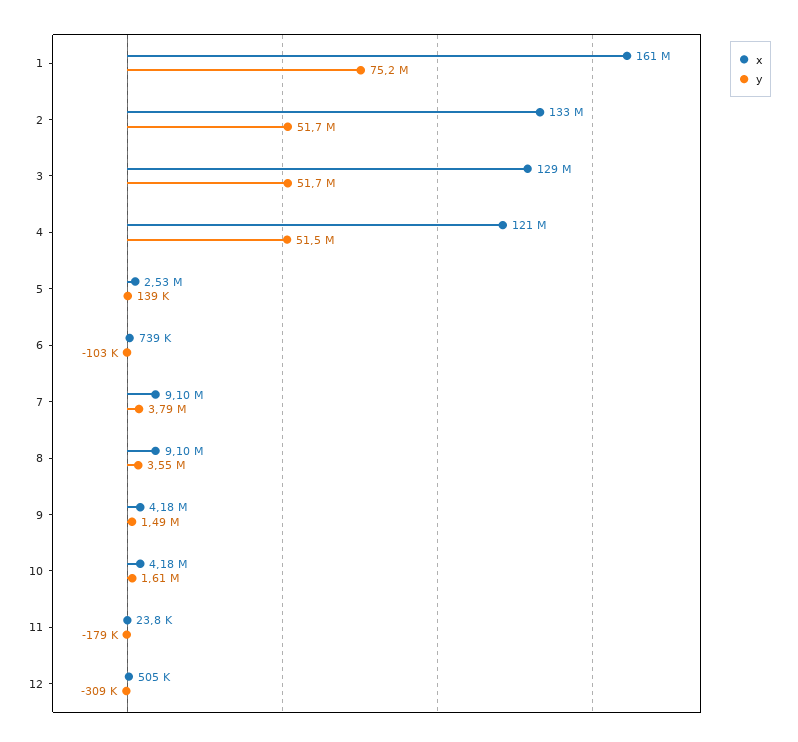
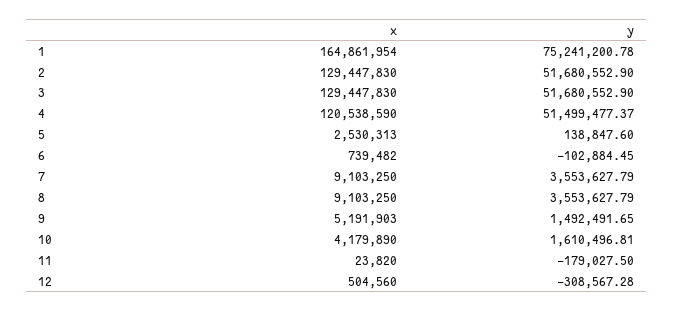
  {
    "x": {
-     "1": 161000000,
+     "1": 164861954,
-     "2": 133000000,
+     "2": 129447830,
      "3": 129447830,
      "4": 120538590,
      "5": 2530313,
      "6": 739482,
      "7": 9103250,
      "8": 9103250,
-     "9": 4180000,
+     "9": 5191903,
      "10": 4179890,
      "11": 23820,
      "12": 504560
    },
    "y": {
      "1": 75241200.78,
      "2": 51680552.9,
      "3": 51680552.9,
      "4": 51499477.37,
      "5": 138847.6,
      "6": -102884.45,
-     "7": 3790000,
+     "7": 3553627.79,
      "8": 3553627.79,
      "9": 1492491.65,
      "10": 1610496.81,
      "11": -179027.5,
      "12": -308567.28
    }
  }

